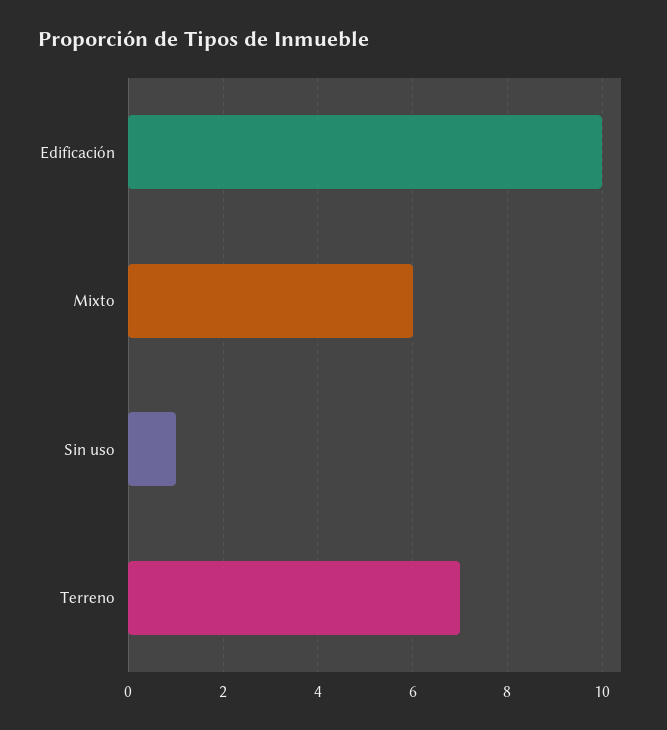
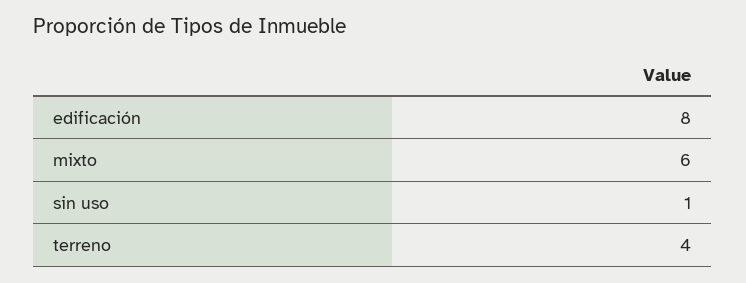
  {
-   "Edificación": 10,
+   "Edificación": 8,
    "Mixto": 6,
    "Sin uso": 1,
-   "Terreno": 7
+   "Terreno": 4
  }

